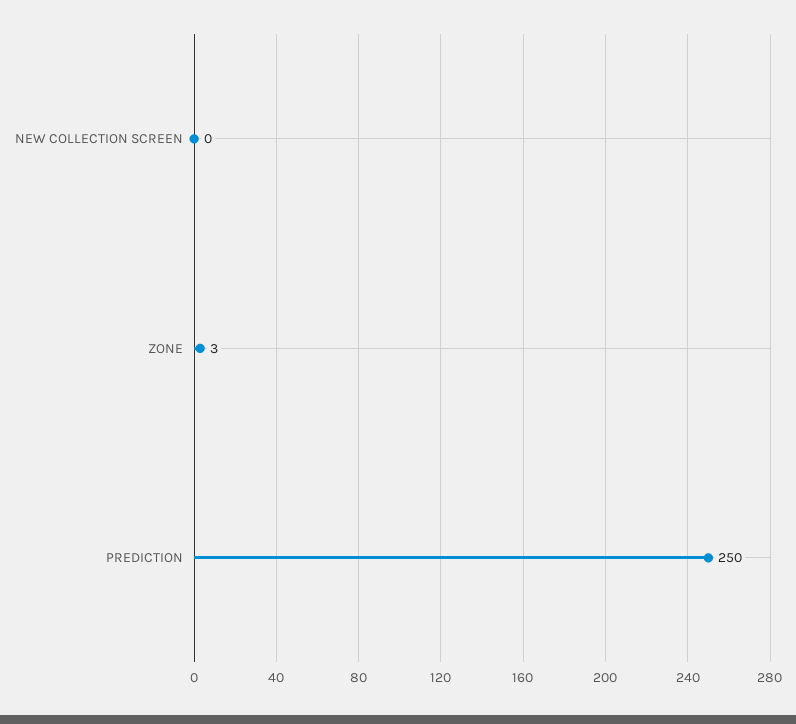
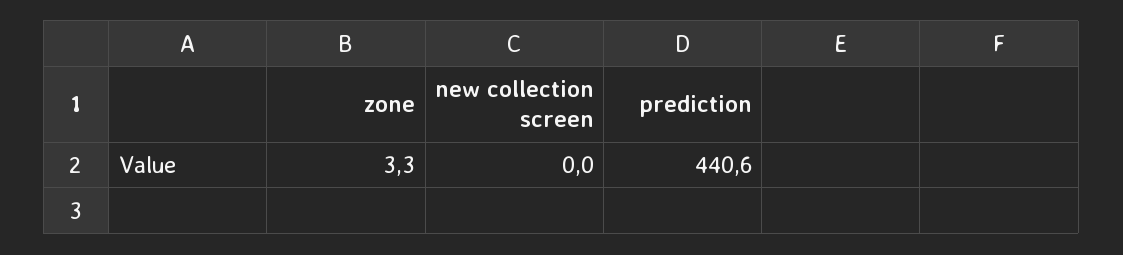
  {
    "NEW COLLECTION SCREEN": 0,
    "ZONE": 3.3,
-   "PREDICTION": 250
+   "PREDICTION": 440.6
  }

